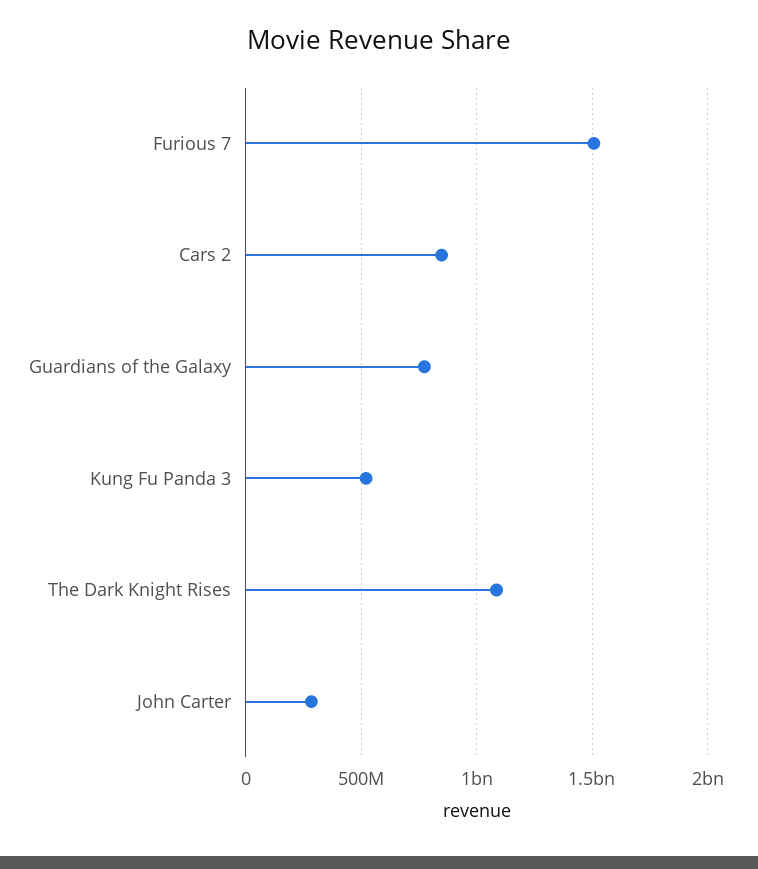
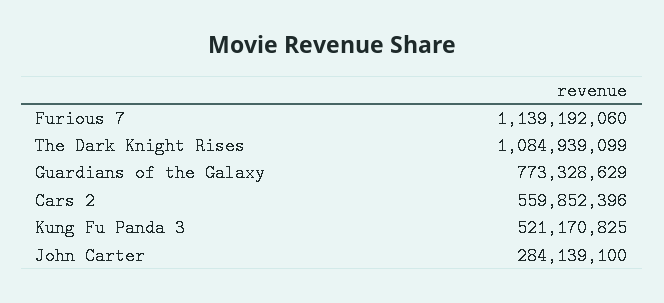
  {
-   "Furious 7": 1500000000,
+   "Furious 7": 1139192060,
-   "Cars 2": 850000000,
+   "Cars 2": 559852396,
    "Guardians of the Galaxy": 773328629,
    "Kung Fu Panda 3": 521170825,
    "The Dark Knight Rises": 1084939099,
    "John Carter": 284139100
  }

